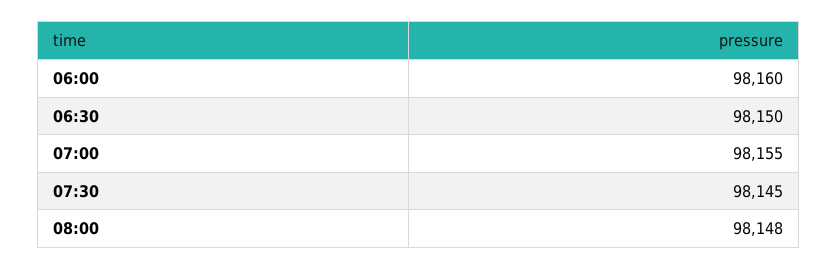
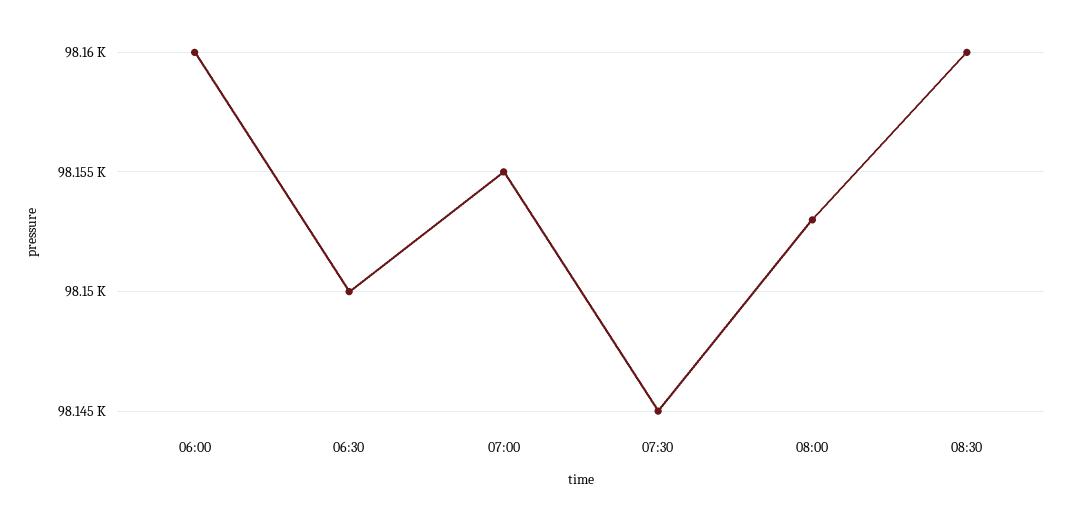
  {
    "06:00": 98160,
    "06:30": 98150,
    "07:00": 98155,
    "07:30": 98145,
-   "08:00": 98148
+   "08:00": 98153,
+   "08:30": 98160
  }

